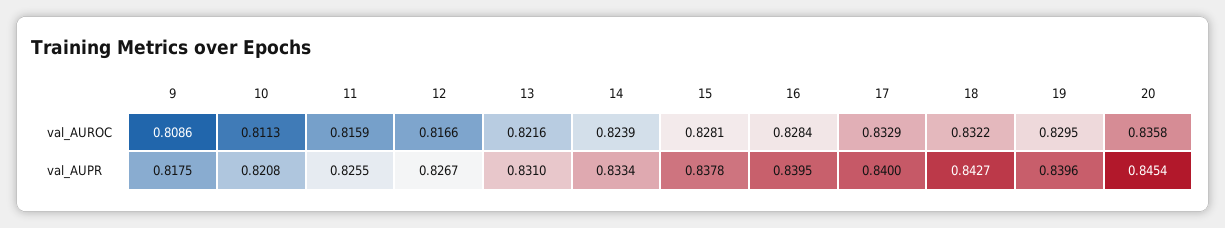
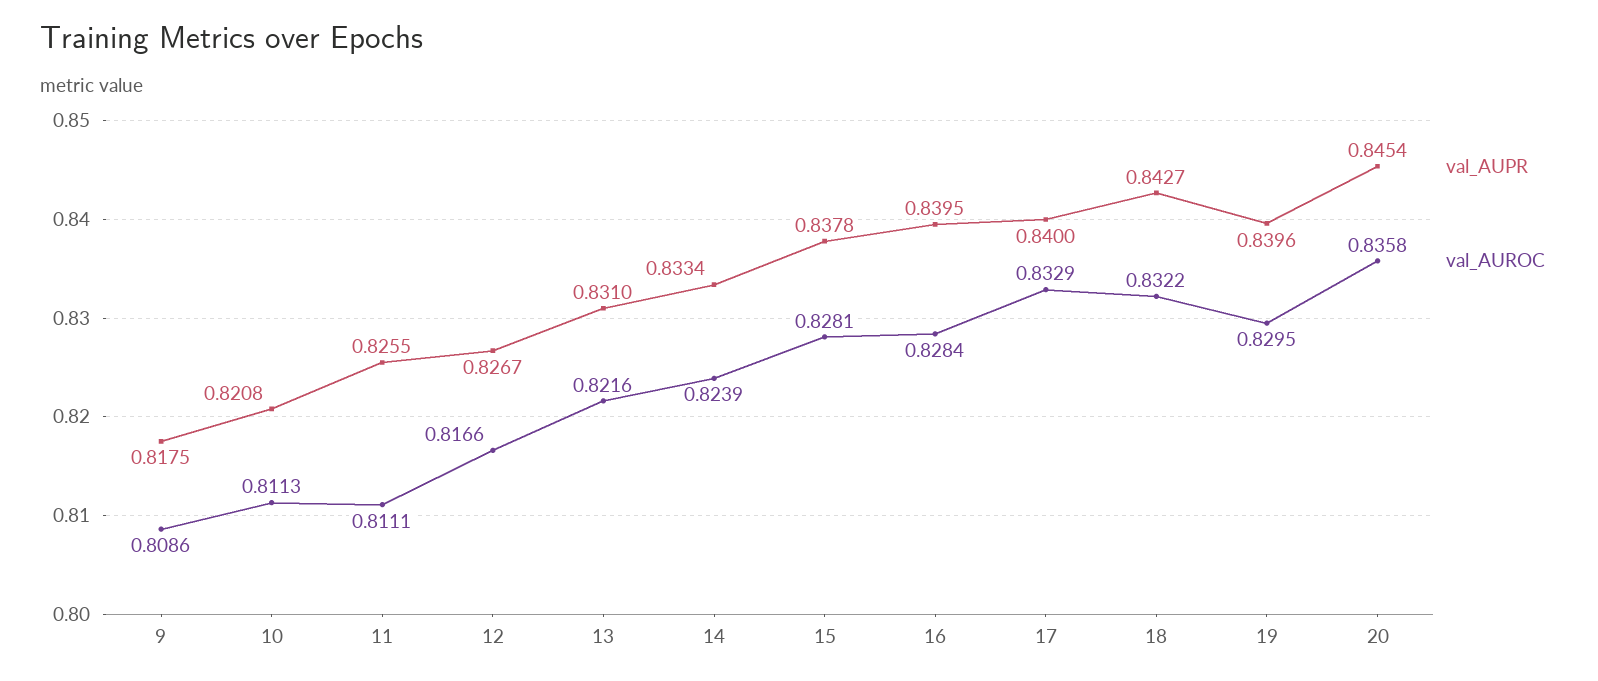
  {
    "val_AUROC": {
      "9": 0.8086,
      "10": 0.8113,
-     "11": 0.8159,
+     "11": 0.8111,
      "12": 0.8166,
      "13": 0.8216,
      "14": 0.8239,
      "15": 0.8281,
      "16": 0.8284,
      "17": 0.8329,
      "18": 0.8322,
      "19": 0.8295,
      "20": 0.8358
    },
    "val_AUPR": {
      "9": 0.8175,
      "10": 0.8208,
      "11": 0.8255,
      "12": 0.8267,
      "13": 0.831,
      "14": 0.8334,
      "15": 0.8378,
      "16": 0.8395,
      "17": 0.84,
      "18": 0.8427,
      "19": 0.8396,
      "20": 0.8454
    }
  }

